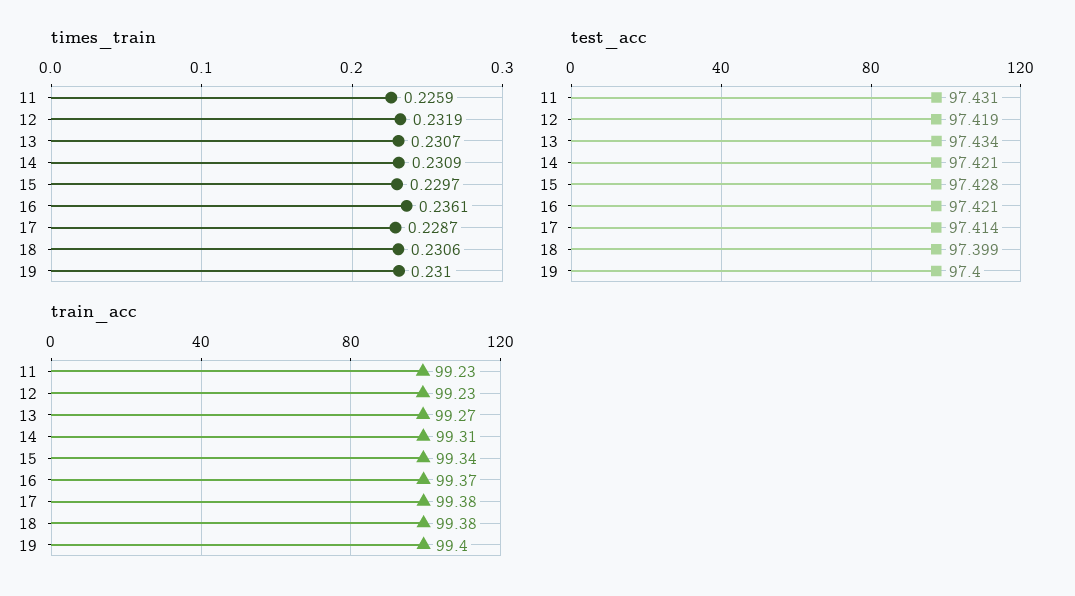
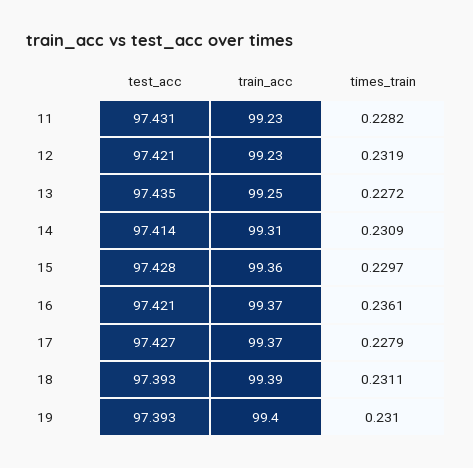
  {
    "times_train": {
-     "11": 0.2259,
+     "11": 0.2282,
      "12": 0.2319,
-     "13": 0.2307,
+     "13": 0.2272,
      "14": 0.2309,
      "15": 0.2297,
      "16": 0.2361,
-     "17": 0.2287,
+     "17": 0.2279,
-     "18": 0.2306,
+     "18": 0.2311,
      "19": 0.231
    },
    "test_acc": {
      "11": 97.431,
-     "12": 97.419,
+     "12": 97.421,
-     "13": 97.434,
+     "13": 97.435,
-     "14": 97.421,
+     "14": 97.414,
      "15": 97.428,
      "16": 97.421,
-     "17": 97.414,
+     "17": 97.427,
-     "18": 97.399,
+     "18": 97.393,
-     "19": 97.4
+     "19": 97.393
    },
    "train_acc": {
      "11": 99.23,
      "12": 99.23,
-     "13": 99.27,
+     "13": 99.25,
      "14": 99.31,
-     "15": 99.34,
+     "15": 99.36,
      "16": 99.37,
-     "17": 99.38,
+     "17": 99.37,
-     "18": 99.38,
+     "18": 99.39,
      "19": 99.4
    }
  }

